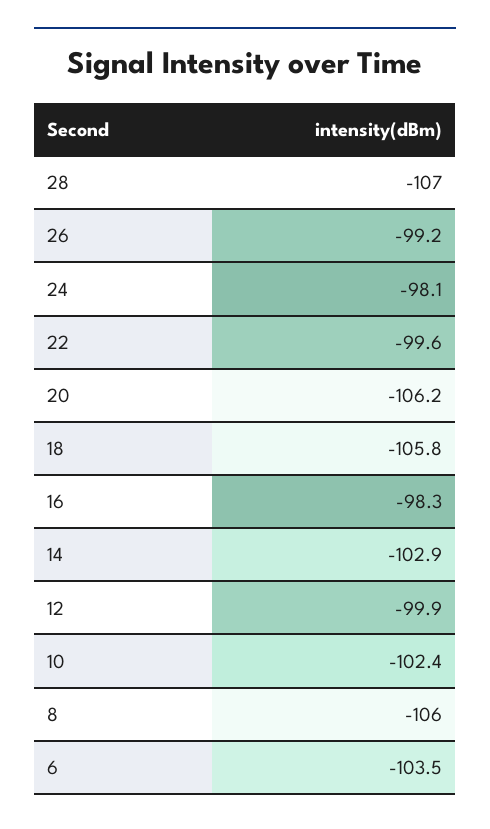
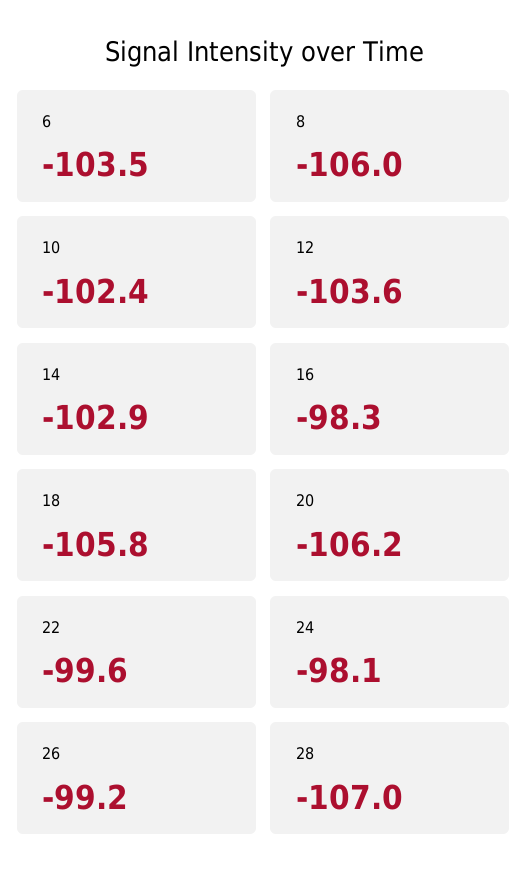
  {
    "28": -107,
    "26": -99.2,
    "24": -98.1,
    "22": -99.6,
    "20": -106.2,
    "18": -105.8,
    "16": -98.3,
    "14": -102.9,
-   "12": -99.9,
+   "12": -103.6,
    "10": -102.4,
    "8": -106,
    "6": -103.5
  }

